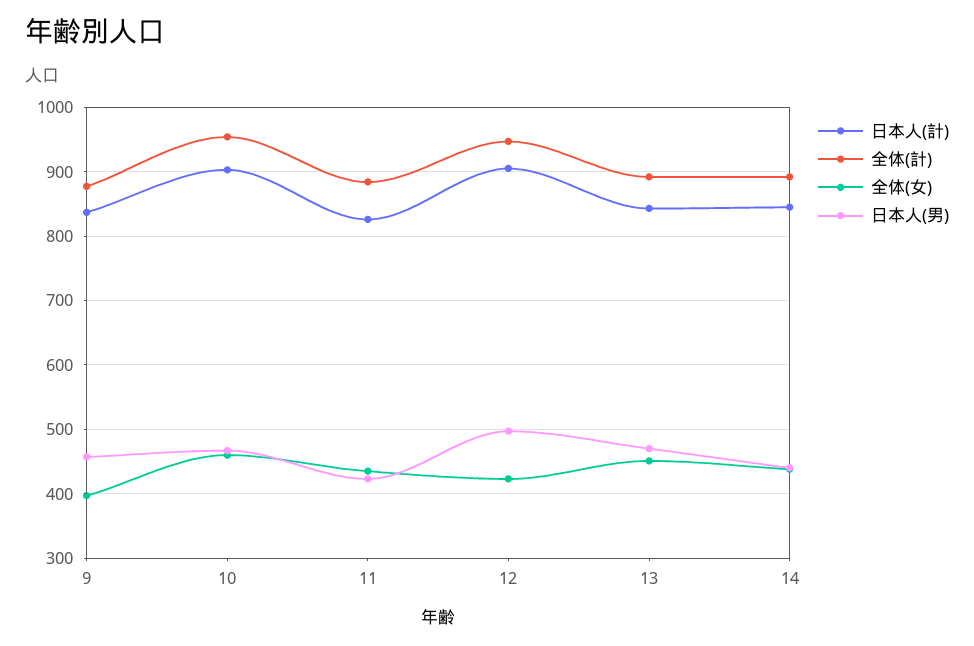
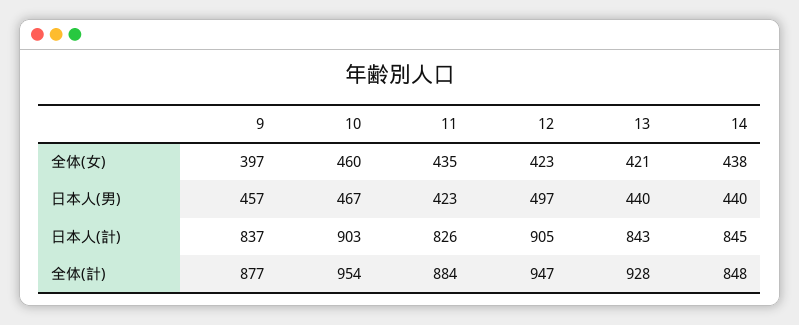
  {
    "日本人(計)": {
      "9": 837,
      "10": 903,
      "11": 826,
      "12": 905,
      "13": 843,
      "14": 845
    },
    "全体(計)": {
      "9": 877,
      "10": 954,
      "11": 884,
      "12": 947,
-     "13": 890,
+     "13": 928,
-     "14": 890
+     "14": 848
    },
    "全体(女)": {
      "9": 397,
      "10": 460,
      "11": 435,
      "12": 423,
-     "13": 450,
+     "13": 421,
      "14": 438
    },
    "日本人(男)": {
      "9": 457,
      "10": 467,
      "11": 423,
      "12": 497,
-     "13": 470,
+     "13": 440,
      "14": 440
    }
  }

